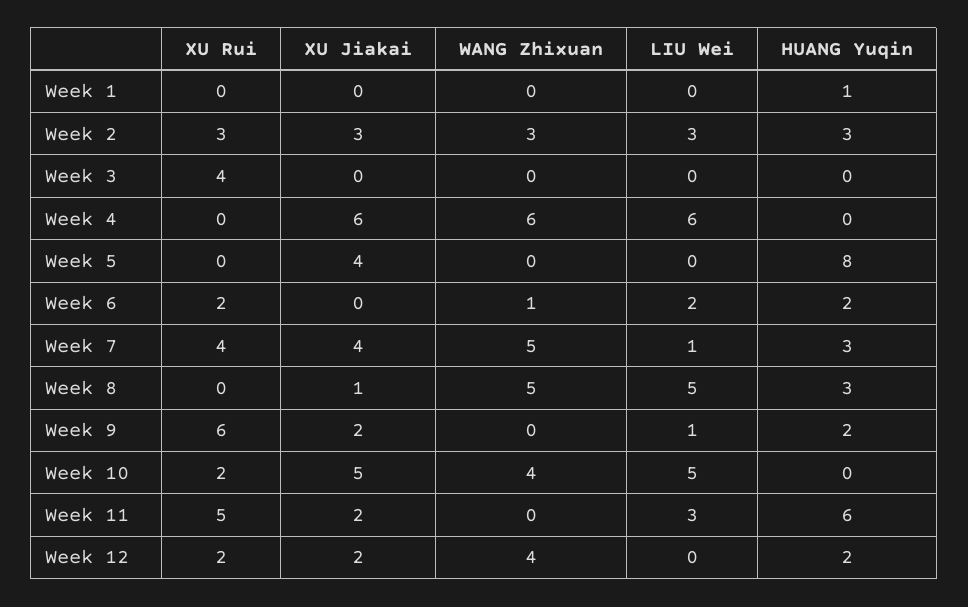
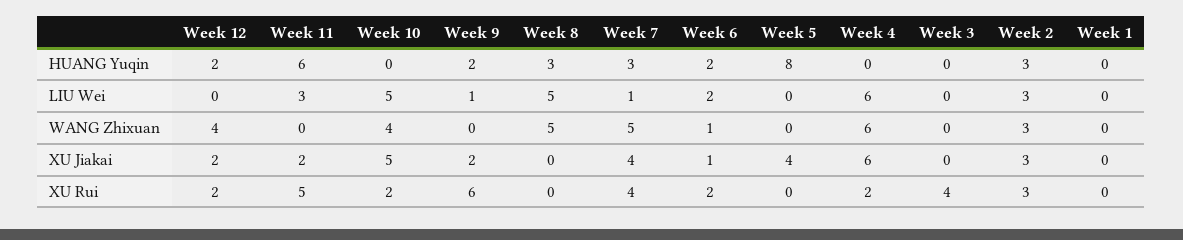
  {
    "XU Rui": {
      "Week 1": 0,
      "Week 2": 3,
      "Week 3": 4,
-     "Week 4": 0,
+     "Week 4": 2,
      "Week 5": 0,
      "Week 6": 2,
      "Week 7": 4,
      "Week 8": 0,
      "Week 9": 6,
      "Week 10": 2,
      "Week 11": 5,
      "Week 12": 2
    },
    "XU Jiakai": {
      "Week 1": 0,
      "Week 2": 3,
      "Week 3": 0,
      "Week 4": 6,
      "Week 5": 4,
-     "Week 6": 0,
+     "Week 6": 1,
      "Week 7": 4,
-     "Week 8": 1,
+     "Week 8": 0,
      "Week 9": 2,
      "Week 10": 5,
      "Week 11": 2,
      "Week 12": 2
    },
    "WANG Zhixuan": {
      "Week 1": 0,
      "Week 2": 3,
      "Week 3": 0,
      "Week 4": 6,
      "Week 5": 0,
      "Week 6": 1,
      "Week 7": 5,
      "Week 8": 5,
      "Week 9": 0,
      "Week 10": 4,
      "Week 11": 0,
      "Week 12": 4
    },
    "LIU Wei": {
      "Week 1": 0,
      "Week 2": 3,
      "Week 3": 0,
      "Week 4": 6,
      "Week 5": 0,
      "Week 6": 2,
      "Week 7": 1,
      "Week 8": 5,
      "Week 9": 1,
      "Week 10": 5,
      "Week 11": 3,
      "Week 12": 0
    },
    "HUANG Yuqin": {
-     "Week 1": 1,
+     "Week 1": 0,
      "Week 2": 3,
      "Week 3": 0,
      "Week 4": 0,
      "Week 5": 8,
      "Week 6": 2,
      "Week 7": 3,
      "Week 8": 3,
      "Week 9": 2,
      "Week 10": 0,
      "Week 11": 6,
      "Week 12": 2
    }
  }

